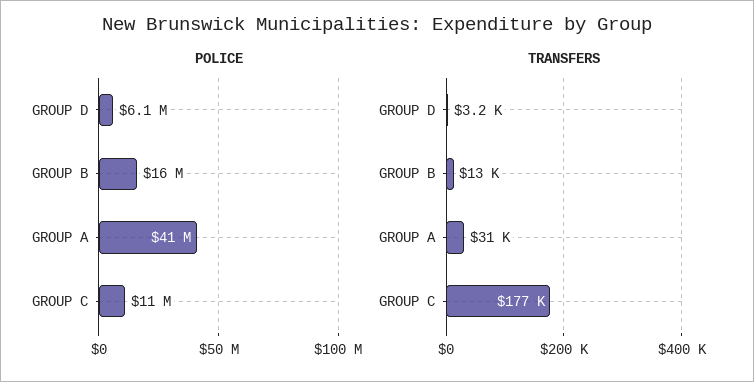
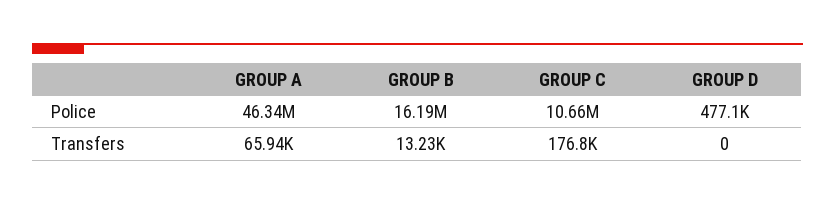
  {
    "POLICE": {
-     "GROUP D": 6100000,
+     "GROUP D": 477100,
      "GROUP B": 16190000,
-     "GROUP A": 41000000,
+     "GROUP A": 46340000,
      "GROUP C": 10660000
    },
    "TRANSFERS": {
-     "GROUP D": 3200,
+     "GROUP D": 0,
      "GROUP B": 13230,
-     "GROUP A": 31000,
+     "GROUP A": 65940,
      "GROUP C": 176800
    }
  }

